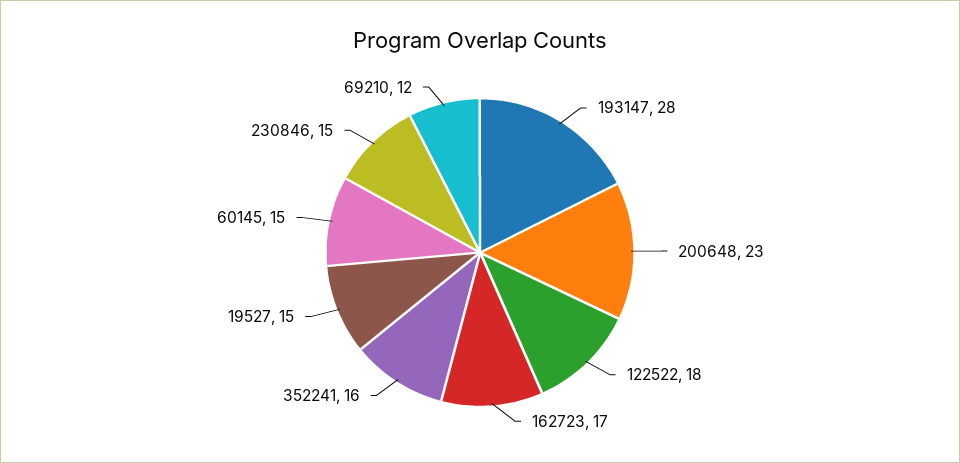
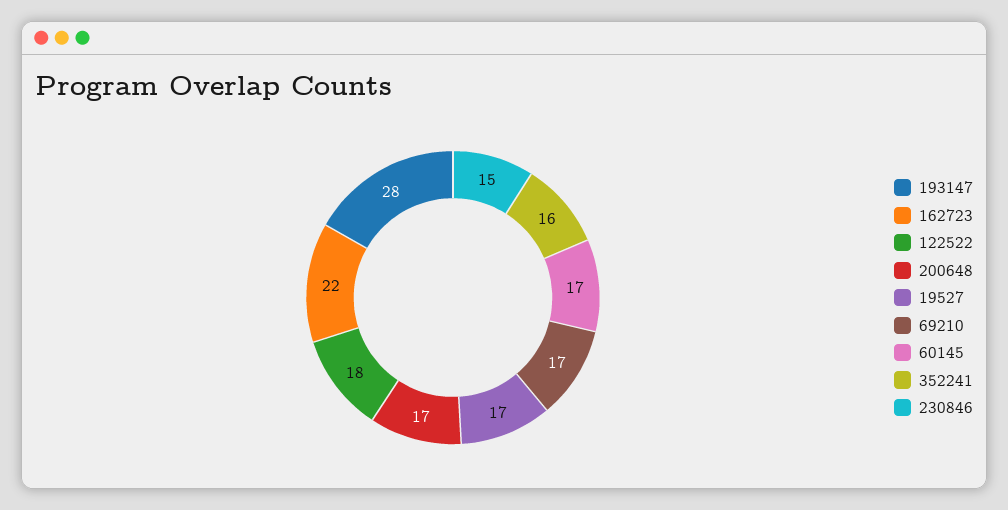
  {
    "193147": 28,
-   "200648": 23,
+   "200648": 17,
    "122522": 18,
-   "162723": 17,
+   "162723": 22,
    "352241": 16,
-   "19527": 15,
+   "19527": 17,
-   "60145": 15,
+   "60145": 17,
    "230846": 15,
-   "69210": 12
+   "69210": 17
  }

